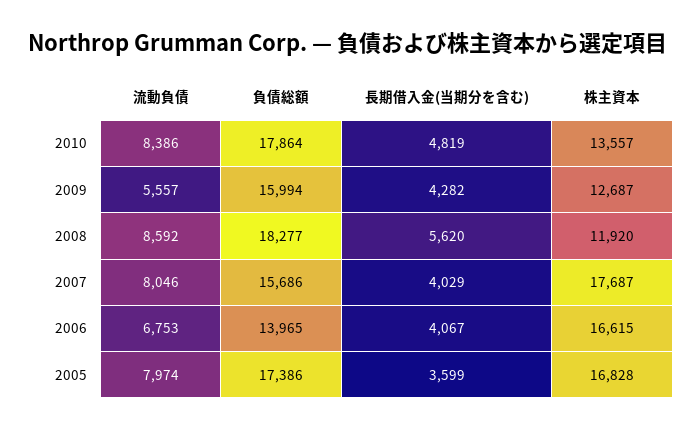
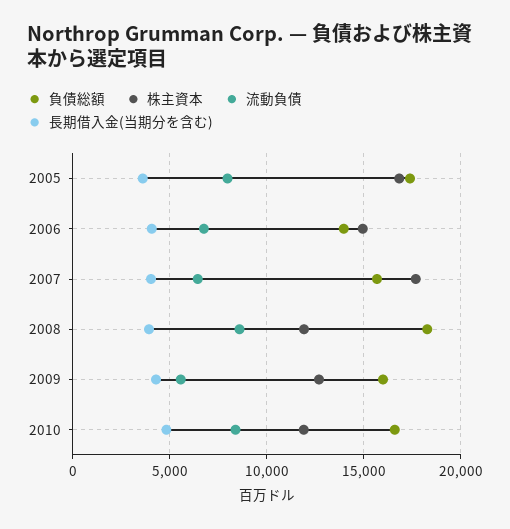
  {
    "流動負債": {
      "2010": 8386,
      "2009": 5557,
      "2008": 8592,
-     "2007": 8046,
+     "2007": 6500,
      "2006": 6753,
      "2005": 7974
    },
    "負債総額": {
-     "2010": 17864,
+     "2010": 16500,
      "2009": 15994,
      "2008": 18277,
      "2007": 15686,
      "2006": 13965,
      "2005": 17386
    },
    "長期借入金(当期分を含む)": {
      "2010": 4819,
      "2009": 4282,
-     "2008": 5620,
+     "2008": 4000,
      "2007": 4029,
      "2006": 4067,
      "2005": 3599
    },
    "株主資本": {
-     "2010": 13557,
+     "2010": 12000,
      "2009": 12687,
      "2008": 11920,
      "2007": 17687,
-     "2006": 16615,
+     "2006": 15000,
      "2005": 16828
    }
  }

